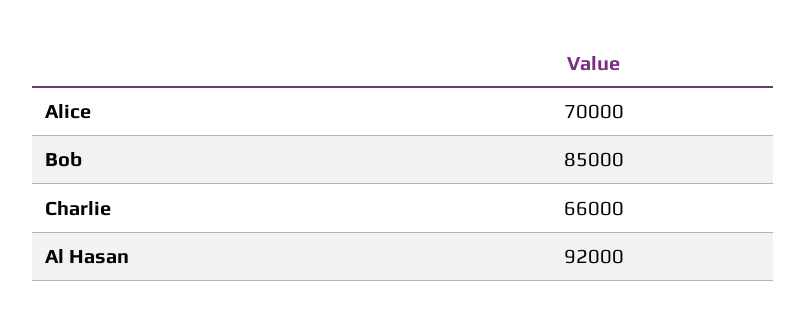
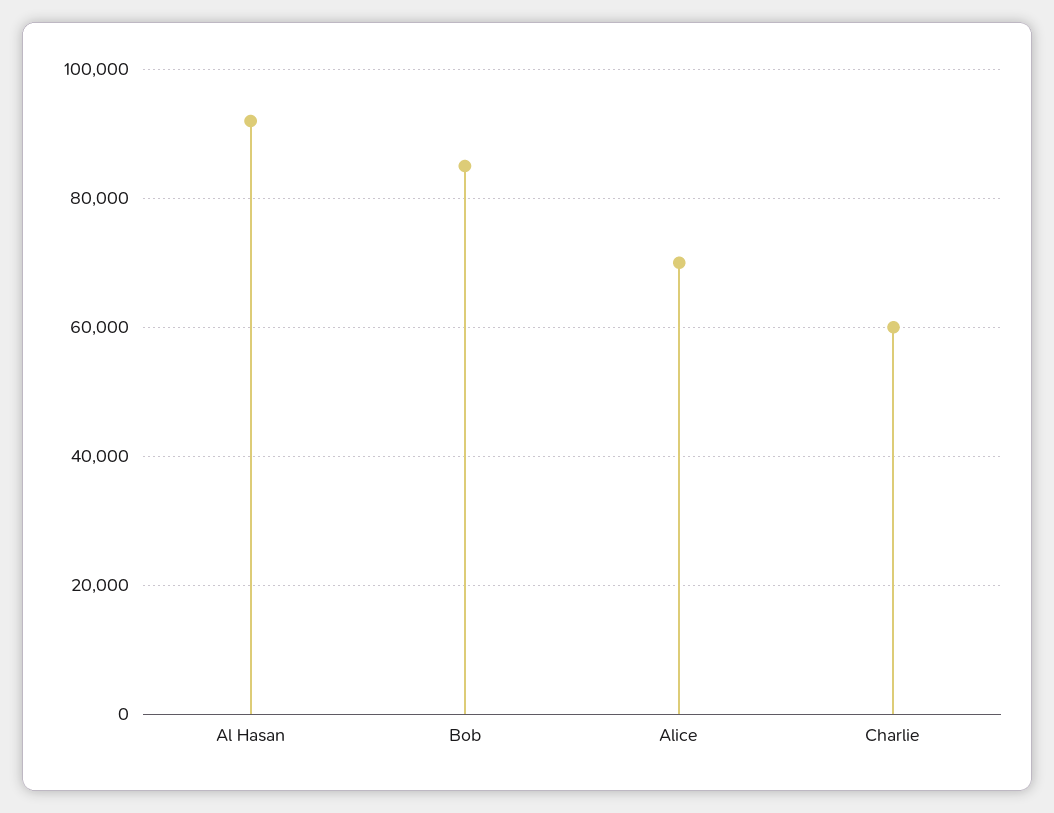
  {
    "Alice": 70000,
    "Bob": 85000,
-   "Charlie": 66000,
+   "Charlie": 60000,
    "Al Hasan": 92000
  }

